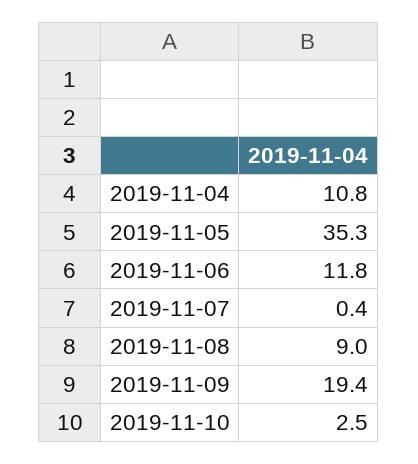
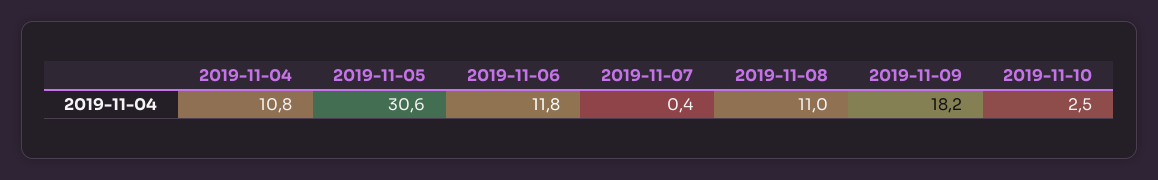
  {
    "2019-11-04": 10.8,
-   "2019-11-05": 35.3,
+   "2019-11-05": 30.6,
    "2019-11-06": 11.8,
    "2019-11-07": 0.4,
-   "2019-11-08": 9,
+   "2019-11-08": 11,
-   "2019-11-09": 19.4,
+   "2019-11-09": 18.2,
    "2019-11-10": 2.5
  }

